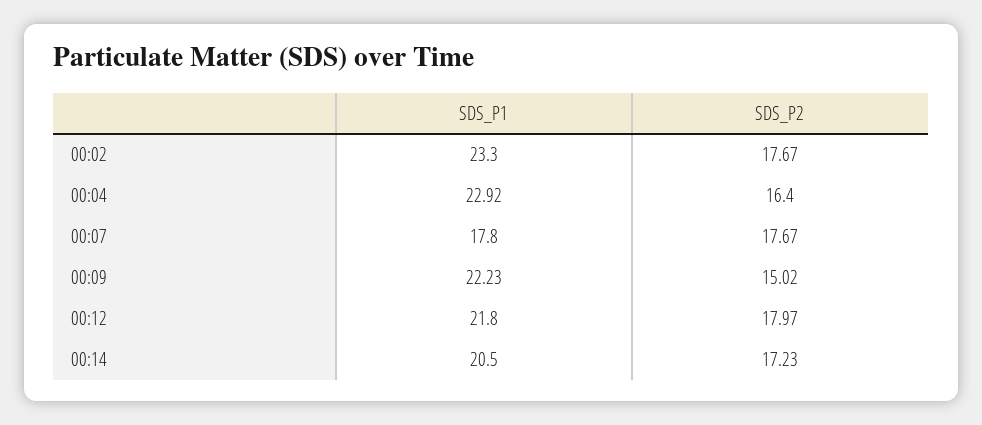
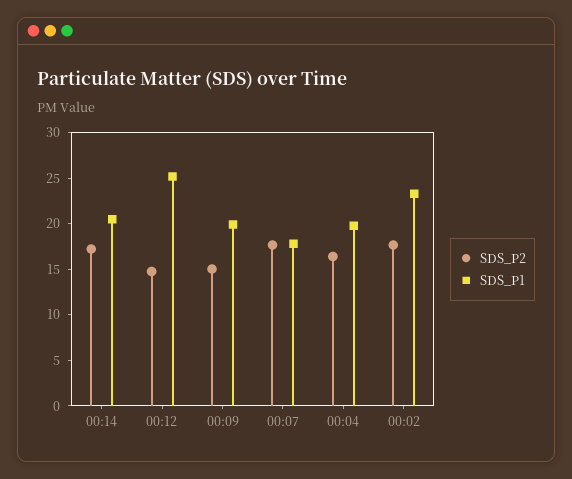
  {
    "SDS_P1": {
      "00:02": 23.3,
-     "00:04": 22.92,
+     "00:04": 20,
      "00:07": 17.8,
-     "00:09": 22.23,
+     "00:09": 20,
-     "00:12": 21.8,
+     "00:12": 25,
      "00:14": 20.5
    },
    "SDS_P2": {
      "00:02": 17.67,
      "00:04": 16.4,
      "00:07": 17.67,
      "00:09": 15.02,
-     "00:12": 17.97,
+     "00:12": 15,
      "00:14": 17.23
    }
  }

